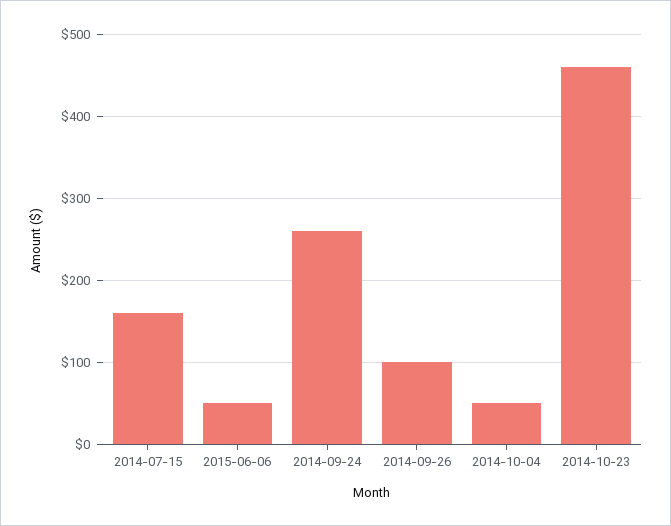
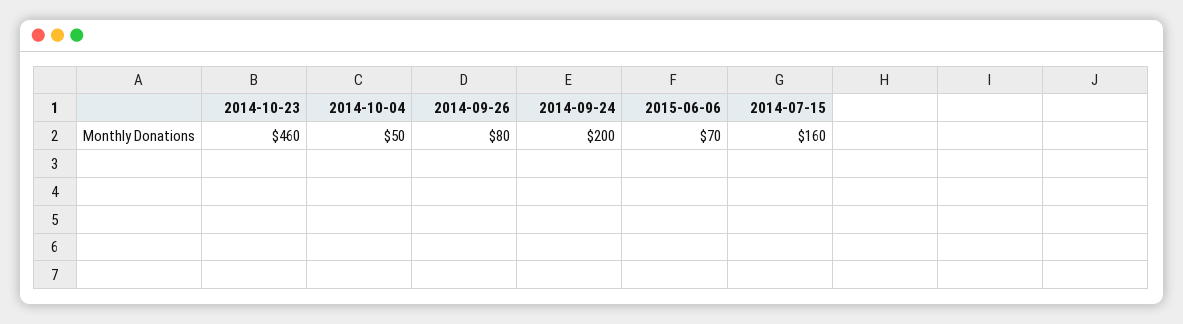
  {
    "2014-07-15": 160,
-   "2015-06-06": 50,
+   "2015-06-06": 70,
-   "2014-09-24": 260,
+   "2014-09-24": 200,
-   "2014-09-26": 100,
+   "2014-09-26": 80,
    "2014-10-04": 50,
    "2014-10-23": 460
  }

